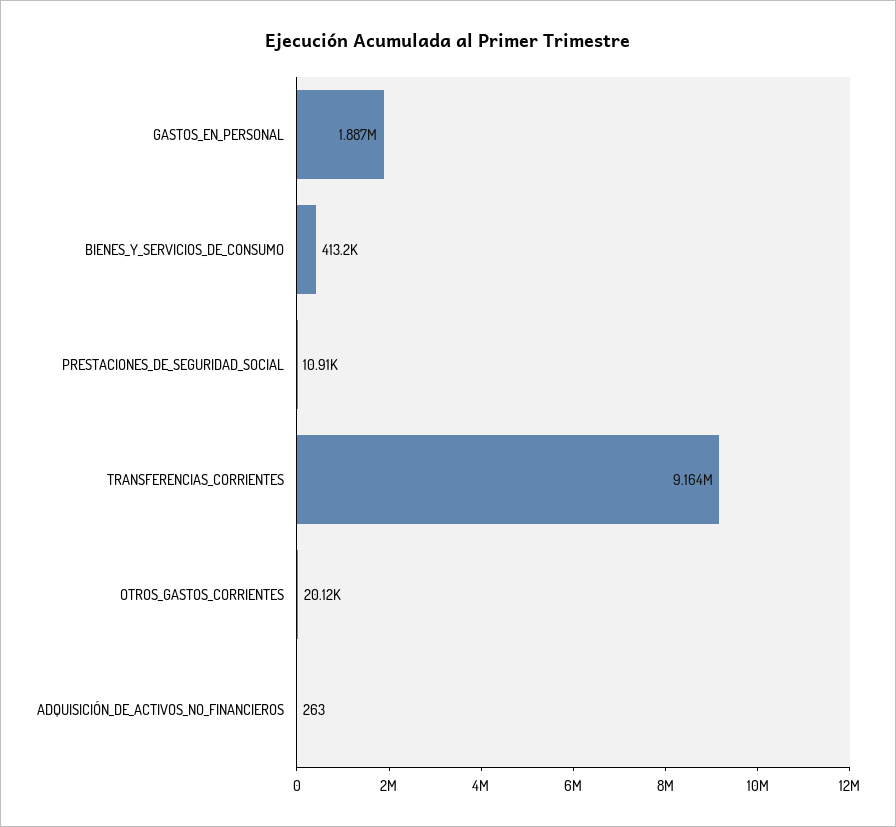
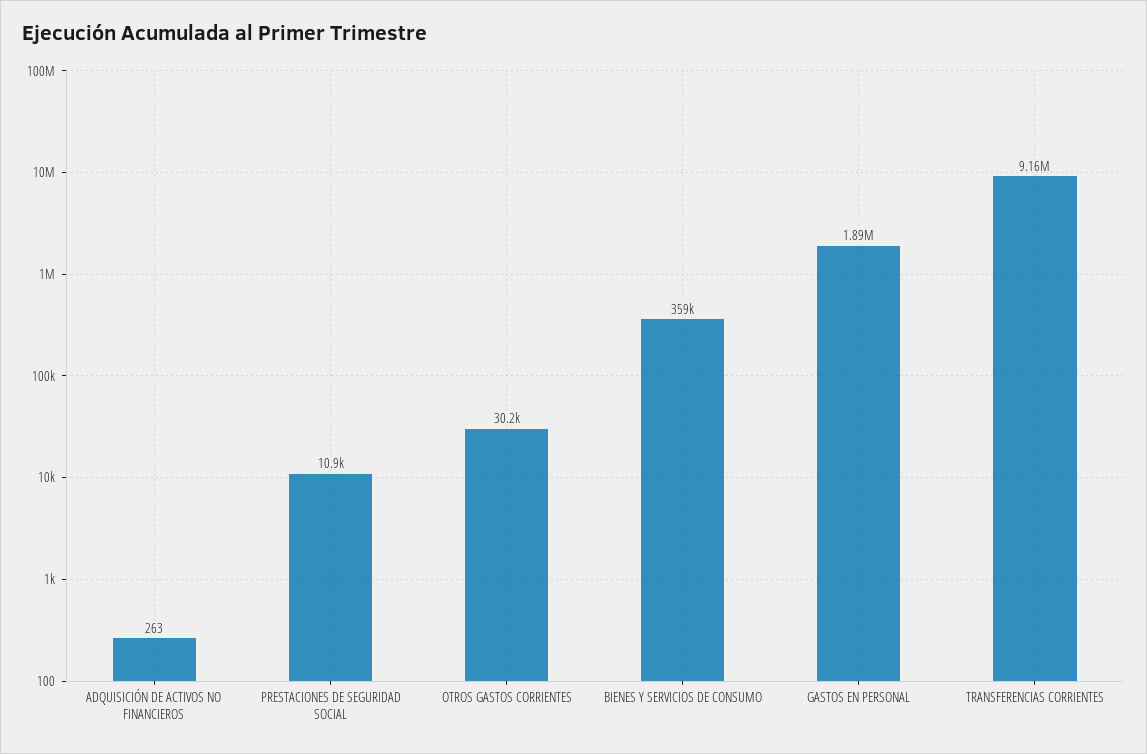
  {
    "GASTOS_EN_PERSONAL": 1887000,
-   "BIENES_Y_SERVICIOS_DE_CONSUMO": 413200,
+   "BIENES_Y_SERVICIOS_DE_CONSUMO": 359000,
    "PRESTACIONES_DE_SEGURIDAD_SOCIAL": 10910,
    "TRANSFERENCIAS_CORRIENTES": 9164000,
-   "OTROS_GASTOS_CORRIENTES": 20120,
+   "OTROS_GASTOS_CORRIENTES": 30200,
    "ADQUISICIÓN_DE_ACTIVOS_NO_FINANCIEROS": 263
  }

